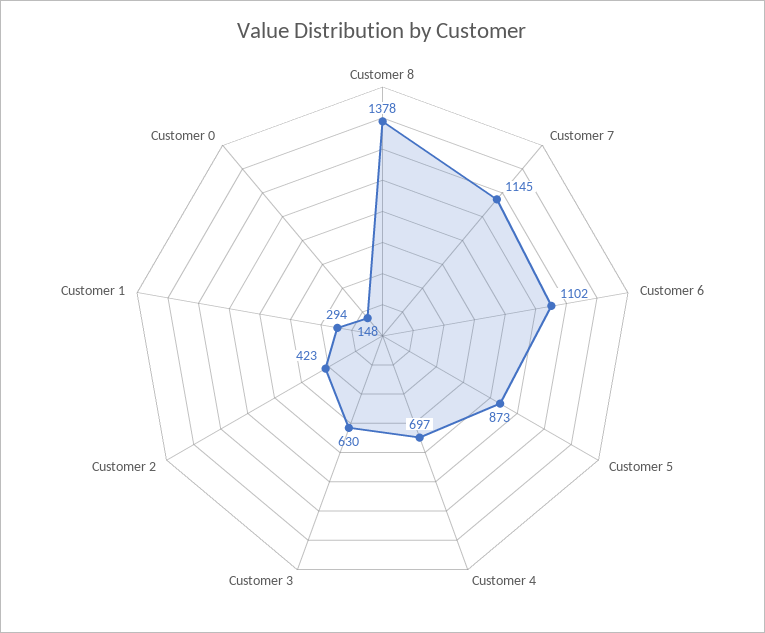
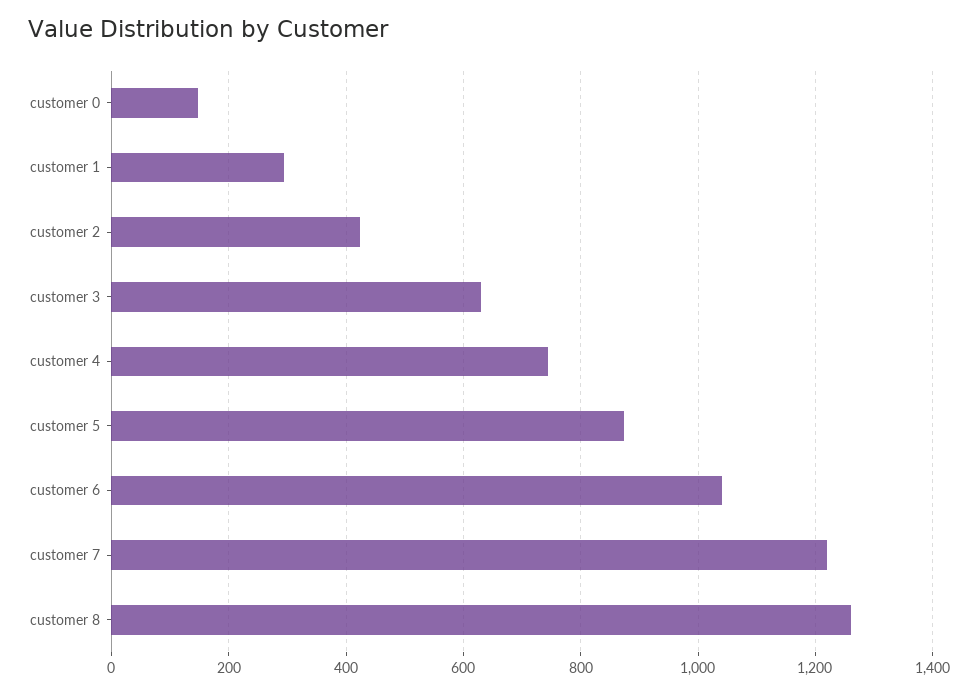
  {
-   "Customer 8": 1378,
+   "Customer 8": 1260,
-   "Customer 7": 1145,
+   "Customer 7": 1220,
-   "Customer 6": 1102,
+   "Customer 6": 1040,
    "Customer 5": 873,
-   "Customer 4": 697,
+   "Customer 4": 740,
    "Customer 3": 630,
    "Customer 2": 423,
    "Customer 1": 294,
    "Customer 0": 148
  }

